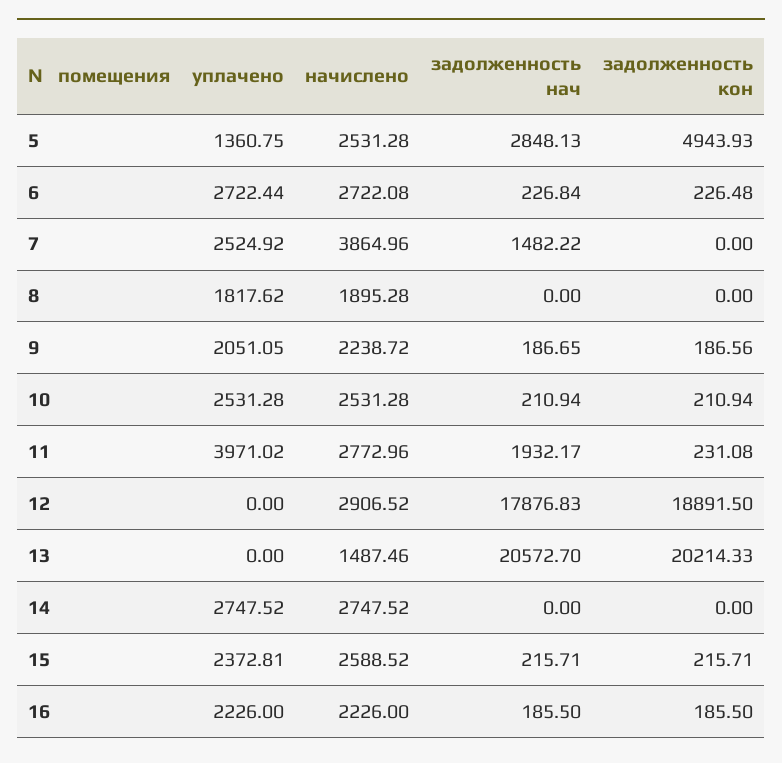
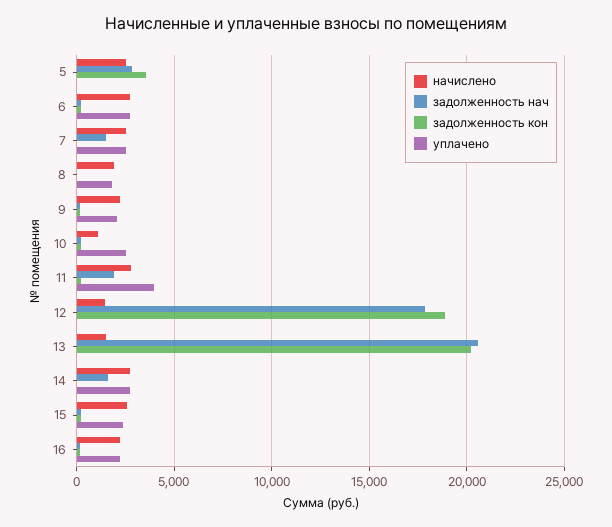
  {
    "уплачено": {
-     "5": 1360.75,
+     "5": 0,
      "6": 2722.44,
      "7": 2524.92,
      "8": 1817.62,
      "9": 2051.05,
      "10": 2531.28,
      "11": 3971.02,
      "12": 0,
      "13": 0,
      "14": 2747.52,
      "15": 2372.81,
      "16": 2226
    },
    "начислено": {
      "5": 2531.28,
      "6": 2722.08,
-     "7": 3864.96,
+     "7": 2500,
      "8": 1895.28,
      "9": 2238.72,
-     "10": 2531.28,
+     "10": 1000,
      "11": 2772.96,
-     "12": 2906.52,
+     "12": 1500,
      "13": 1487.46,
      "14": 2747.52,
      "15": 2588.52,
      "16": 2226
    },
    "задолженность нач": {
      "5": 2848.13,
      "6": 226.84,
      "7": 1482.22,
      "8": 0,
      "9": 186.65,
      "10": 210.94,
      "11": 1932.17,
      "12": 17876.83,
      "13": 20572.7,
-     "14": 0,
+     "14": 1500,
      "15": 215.71,
      "16": 185.5
    },
    "задолженность кон": {
-     "5": 4943.93,
+     "5": 3500,
      "6": 226.48,
      "7": 0,
      "8": 0,
      "9": 186.56,
      "10": 210.94,
      "11": 231.08,
      "12": 18891.5,
      "13": 20214.33,
      "14": 0,
      "15": 215.71,
      "16": 185.5
    }
  }

